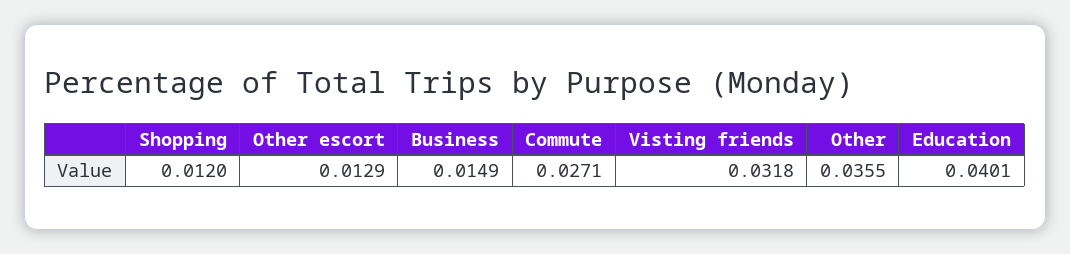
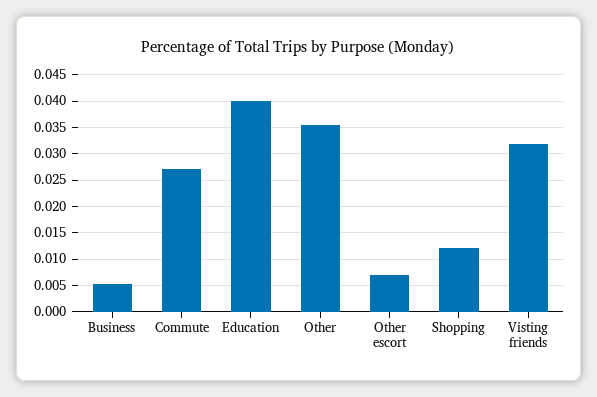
  {
    "Shopping": 0.012,
-   "Other escort": 0.0129,
+   "Other escort": 0.0075,
-   "Business": 0.0149,
+   "Business": 0.005,
    "Commute": 0.0271,
    "Visting friends": 0.0318,
    "Other": 0.0355,
    "Education": 0.0401
  }

